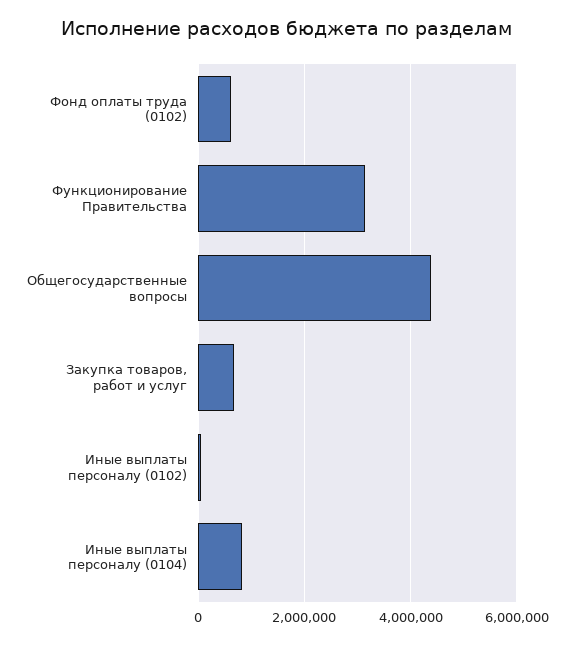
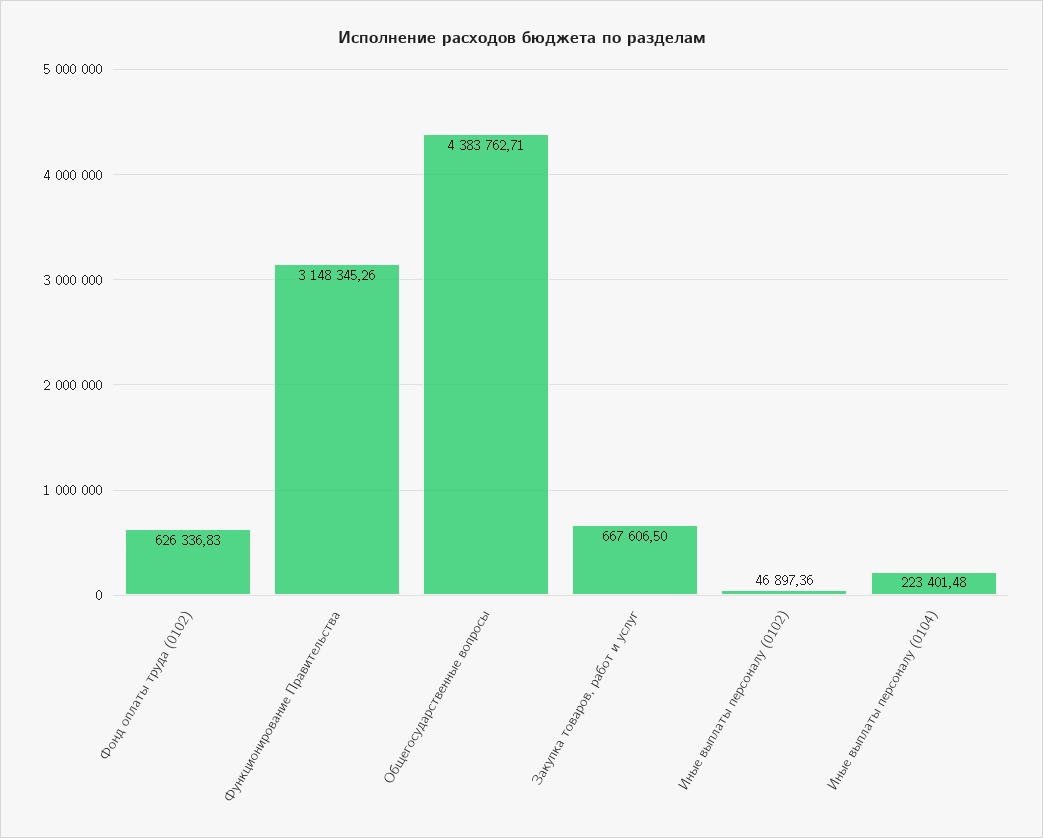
  {
    "Фонд оплаты труда (0102)": 626336.83,
    "Функционирование Правительства": 3148345.26,
    "Общегосударственные вопросы": 4383762.71,
    "Закупка товаров, работ и услуг": 667606.5,
    "Иные выплаты персоналу (0102)": 46897.36,
-   "Иные выплаты персоналу (0104)": 800000
+   "Иные выплаты персоналу (0104)": 223401.48
  }

